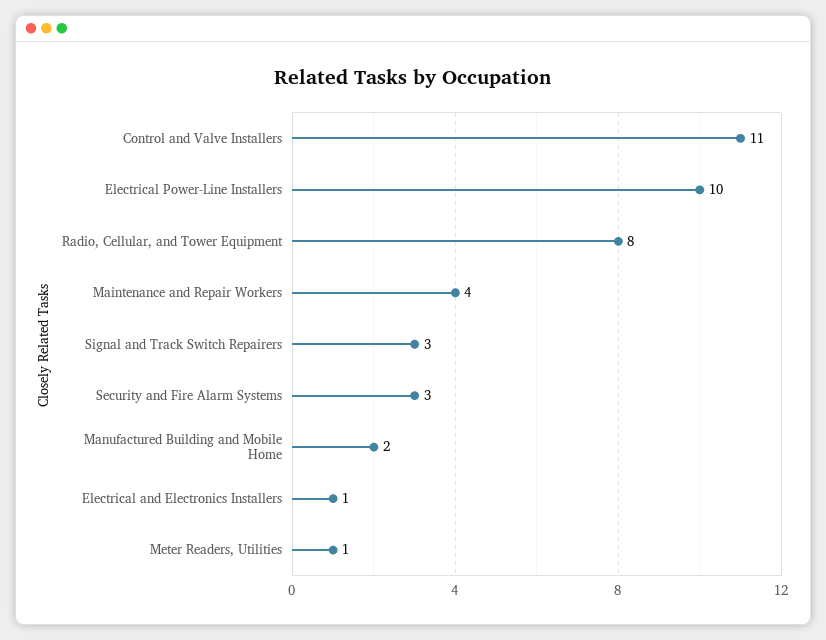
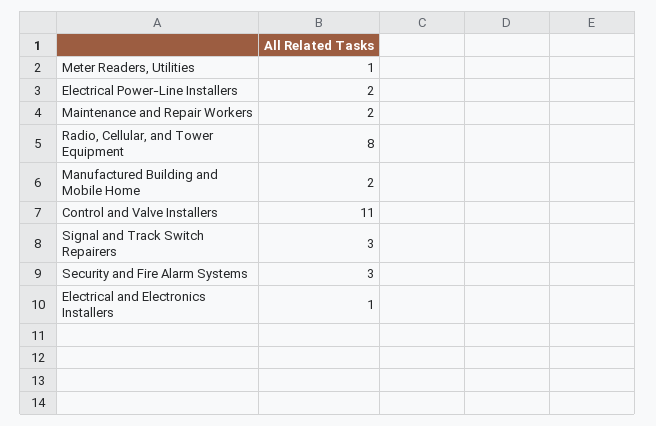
  {
    "Control and Valve Installers": 11,
-   "Electrical Power-Line Installers": 10,
+   "Electrical Power-Line Installers": 2,
    "Radio, Cellular, and Tower Equipment": 8,
-   "Maintenance and Repair Workers": 4,
+   "Maintenance and Repair Workers": 2,
    "Signal and Track Switch Repairers": 3,
    "Security and Fire Alarm Systems": 3,
    "Manufactured Building and Mobile Home": 2,
    "Electrical and Electronics Installers": 1,
    "Meter Readers, Utilities": 1
  }

